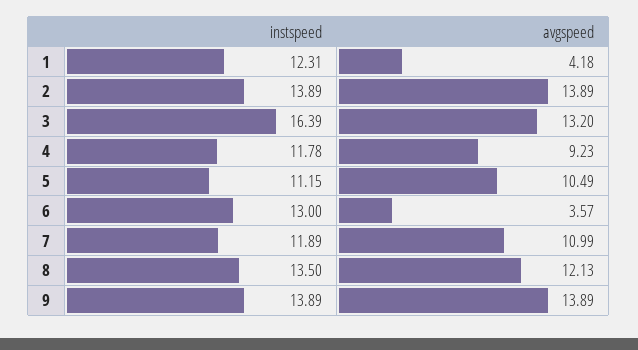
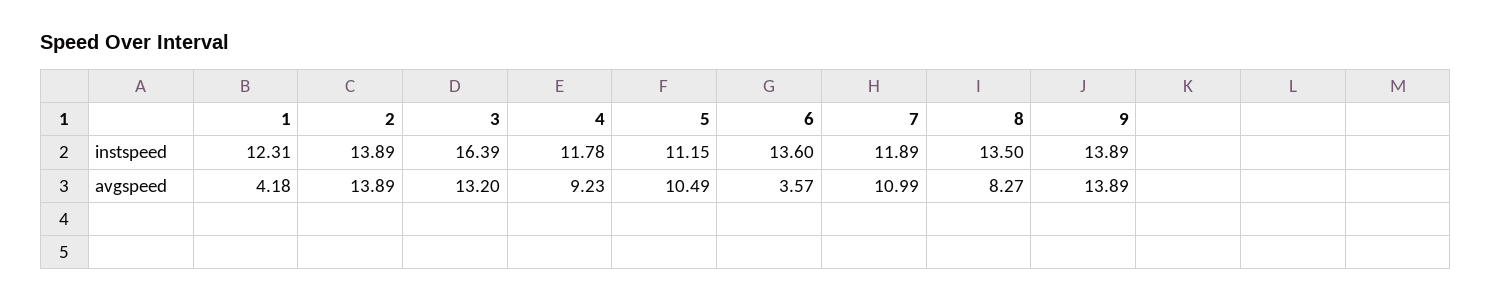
  {
    "instspeed": {
      "1": 12.31,
      "2": 13.89,
      "3": 16.39,
      "4": 11.78,
      "5": 11.15,
-     "6": 13,
+     "6": 13.6,
      "7": 11.89,
      "8": 13.5,
      "9": 13.89
    },
    "avgspeed": {
      "1": 4.18,
      "2": 13.89,
      "3": 13.2,
      "4": 9.23,
      "5": 10.49,
      "6": 3.57,
      "7": 10.99,
-     "8": 12.13,
+     "8": 8.27,
      "9": 13.89
    }
  }

